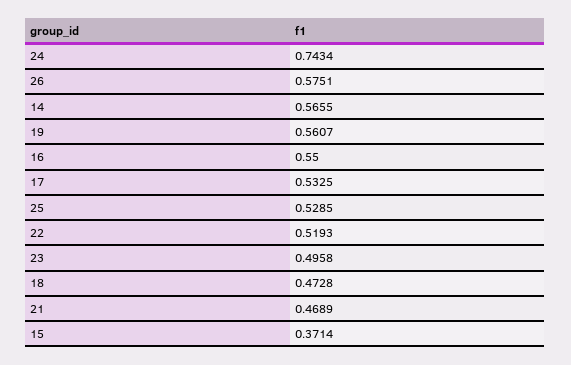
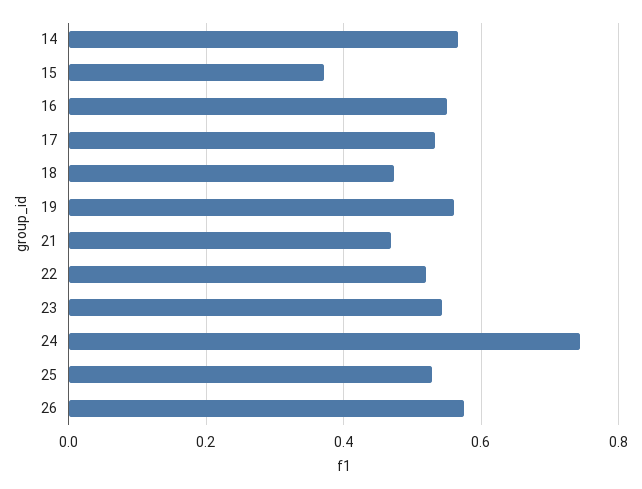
  {
    "24": 0.7434,
    "26": 0.5751,
    "14": 0.5655,
    "19": 0.5607,
    "16": 0.55,
    "17": 0.5325,
    "25": 0.5285,
    "22": 0.5193,
-   "23": 0.4958,
+   "23": 0.54,
    "18": 0.4728,
    "21": 0.4689,
    "15": 0.3714
  }

